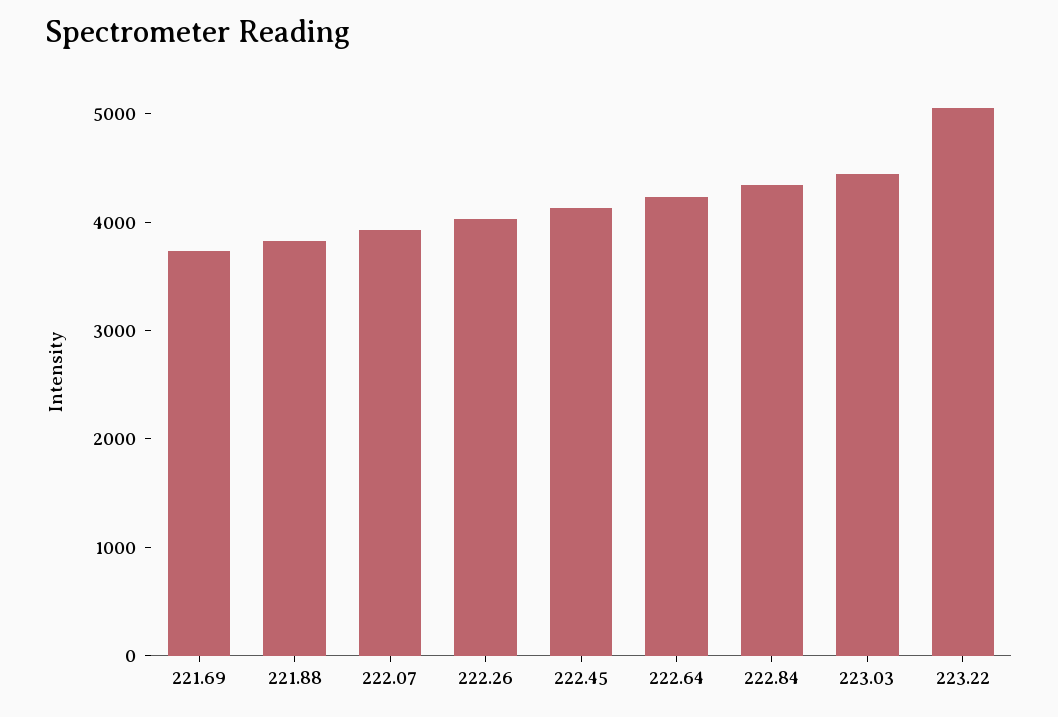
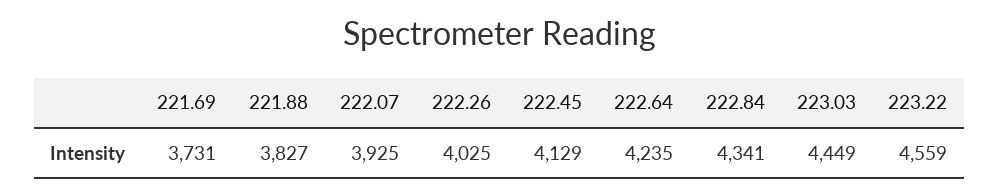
  {
    "221.69": 3731,
    "221.88": 3827,
    "222.07": 3925,
    "222.26": 4025,
    "222.45": 4129,
    "222.64": 4235,
    "222.84": 4341,
    "223.03": 4449,
-   "223.22": 5000
+   "223.22": 4559
  }

